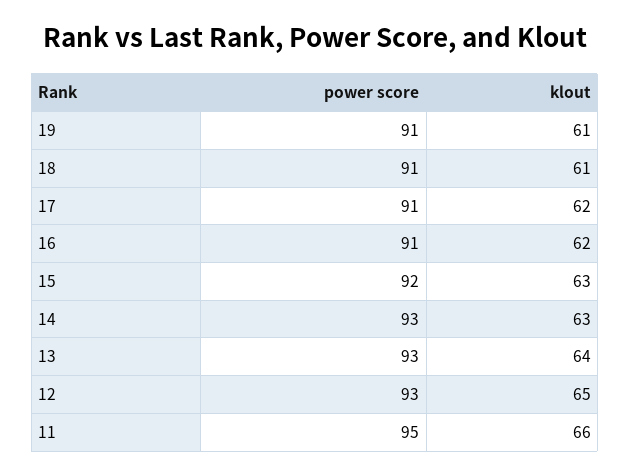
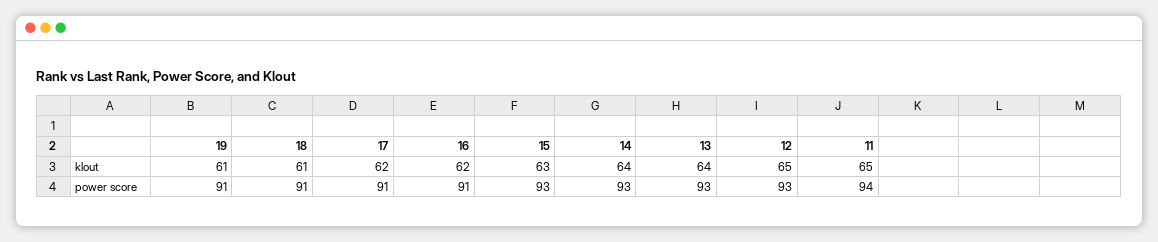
  {
    "power score": {
      "19": 91,
      "18": 91,
      "17": 91,
      "16": 91,
-     "15": 92,
+     "15": 93,
      "14": 93,
      "13": 93,
      "12": 93,
-     "11": 95
+     "11": 94
    },
    "klout": {
      "19": 61,
      "18": 61,
      "17": 62,
      "16": 62,
      "15": 63,
-     "14": 63,
+     "14": 64,
      "13": 64,
      "12": 65,
-     "11": 66
+     "11": 65
    }
  }

